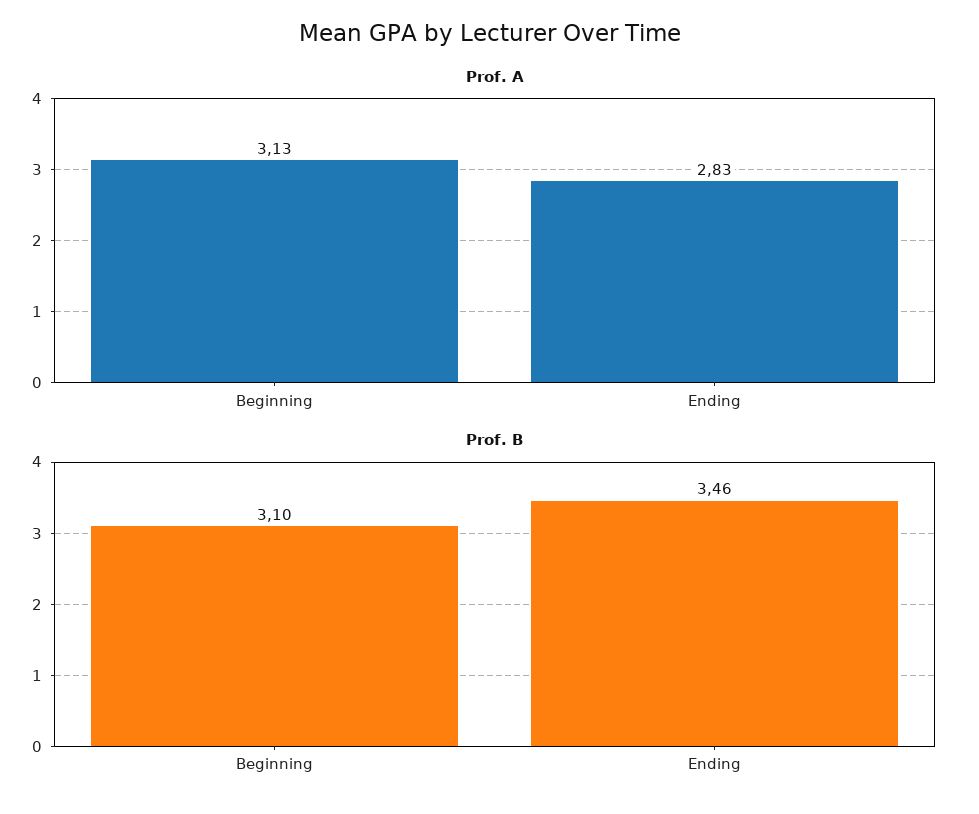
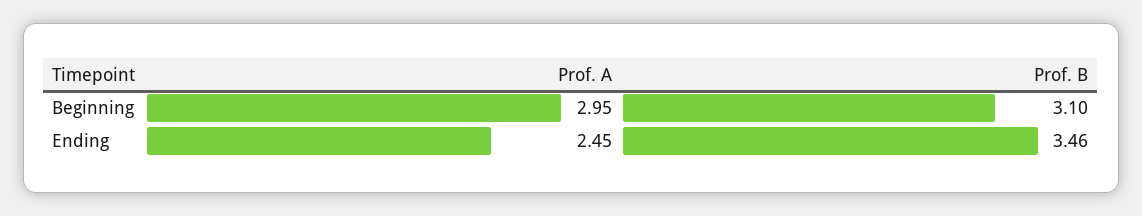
  {
    "Prof. A": {
-     "Beginning": 3.13,
+     "Beginning": 2.95,
-     "Ending": 2.83
+     "Ending": 2.45
    },
    "Prof. B": {
      "Beginning": 3.1,
      "Ending": 3.46
    }
  }

